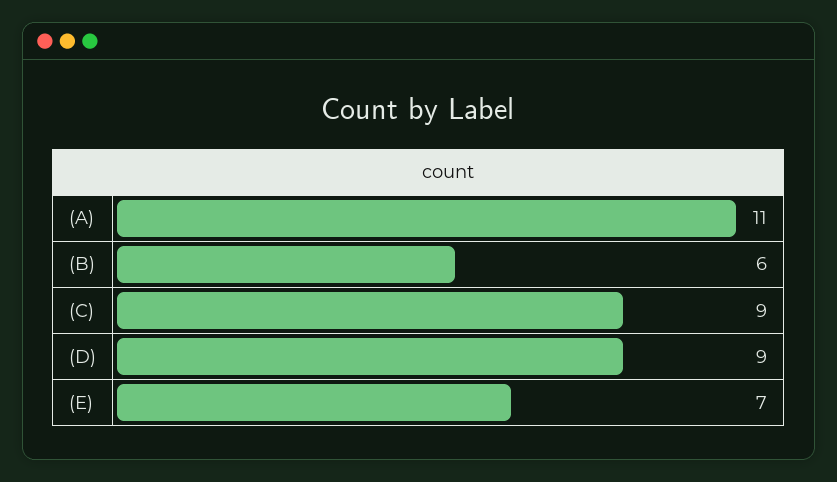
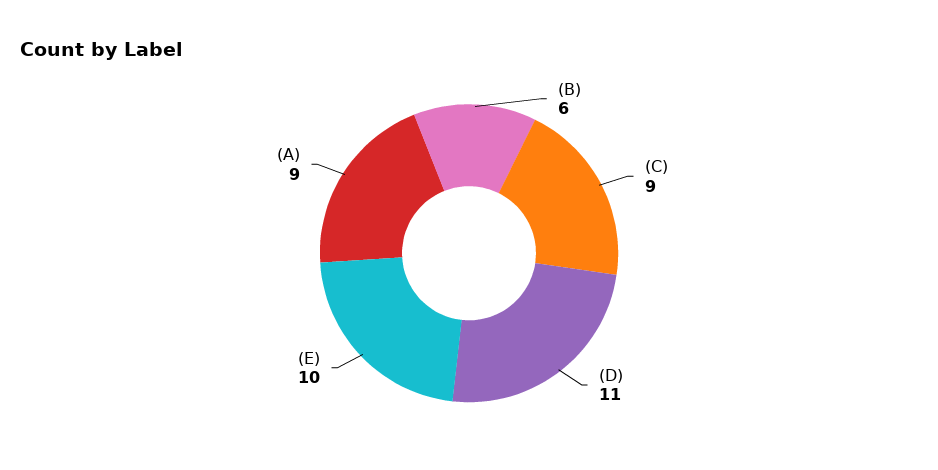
  {
-   "(A)": 11,
+   "(A)": 9,
    "(B)": 6,
    "(C)": 9,
-   "(D)": 9,
+   "(D)": 11,
-   "(E)": 7
+   "(E)": 10
  }

